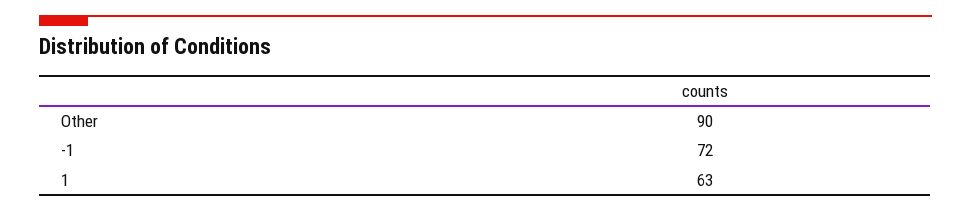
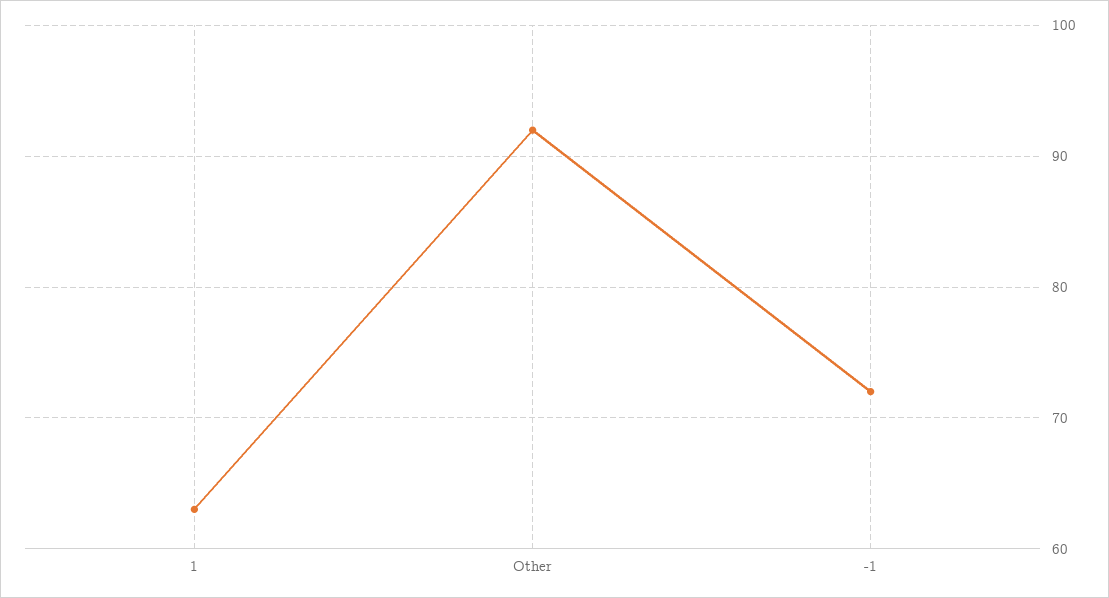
  {
-   "Other": 90,
+   "Other": 92,
    "-1": 72,
    "1": 63
  }

